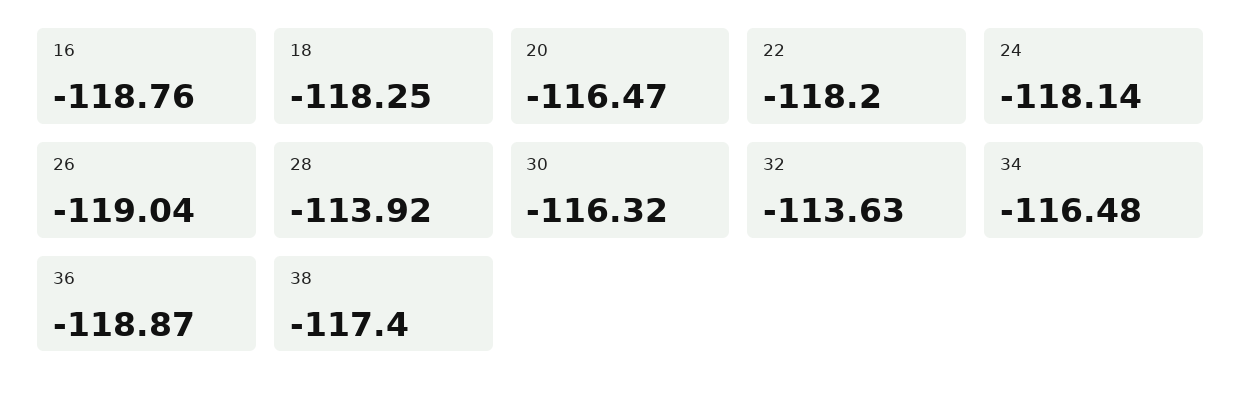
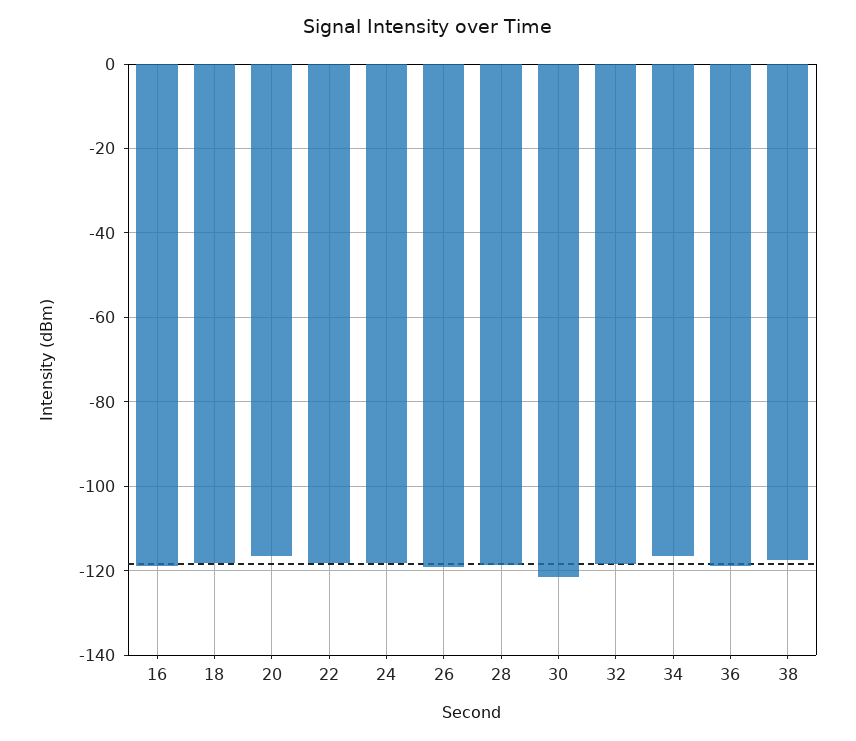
  {
    "16": -118.76,
    "18": -118.25,
    "20": -116.47,
    "22": -118.2,
    "24": -118.14,
    "26": -119.04,
-   "28": -113.92,
+   "28": -118,
-   "30": -116.32,
+   "30": -122,
-   "32": -113.63,
+   "32": -118,
    "34": -116.48,
    "36": -118.87,
    "38": -117.4
  }

